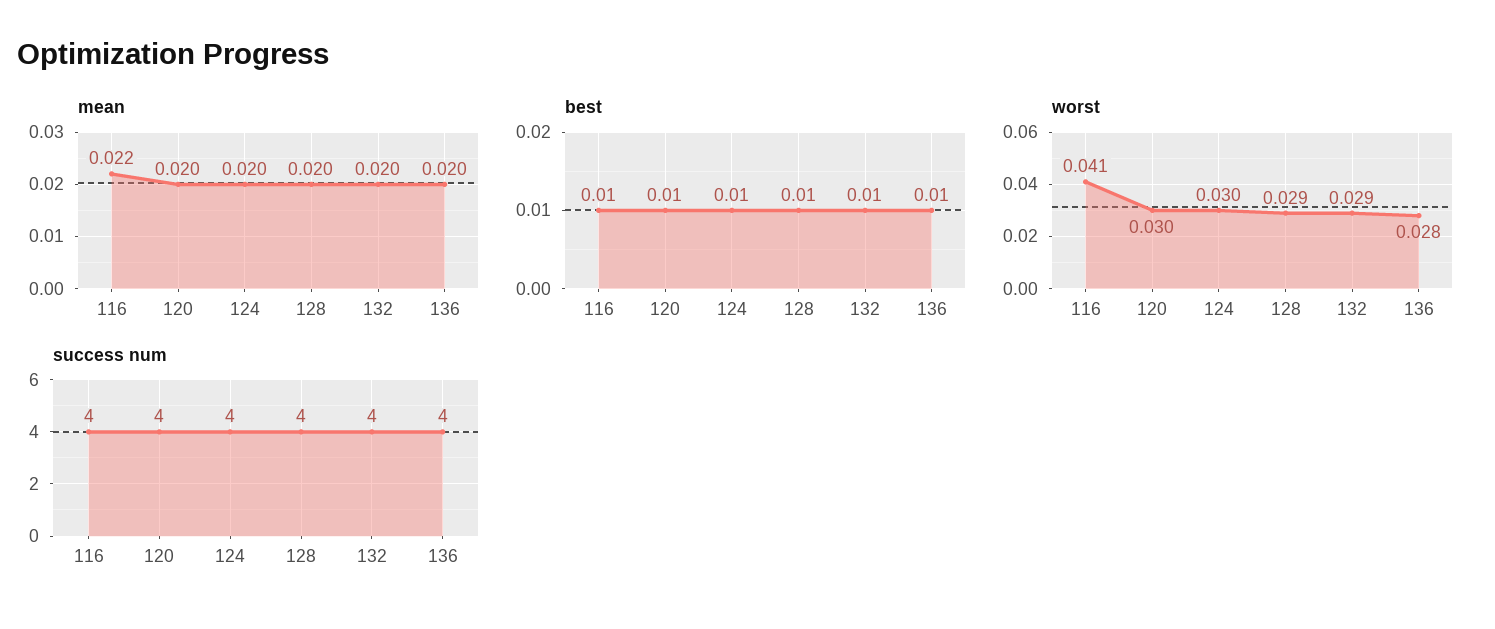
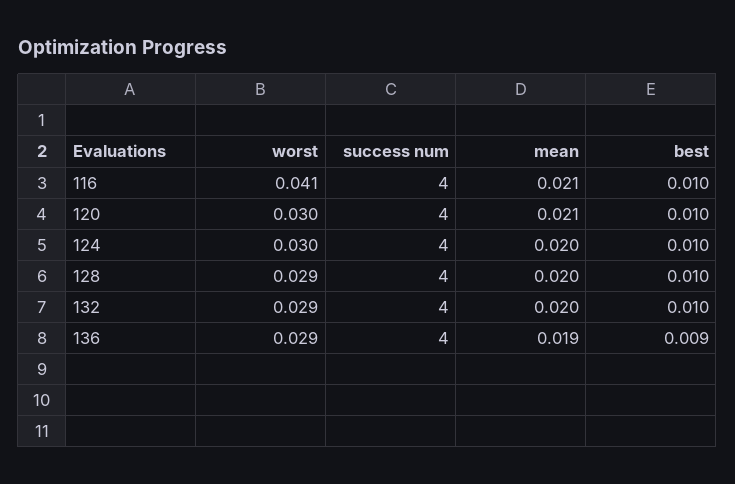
  {
    "mean": {
-     "116": 0.022,
+     "116": 0.021,
-     "120": 0.02,
+     "120": 0.021,
      "124": 0.02,
      "128": 0.02,
      "132": 0.02,
-     "136": 0.02
+     "136": 0.019
    },
    "best": {
      "116": 0.01,
      "120": 0.01,
      "124": 0.01,
      "128": 0.01,
      "132": 0.01,
-     "136": 0.01
+     "136": 0.009
    },
    "worst": {
      "116": 0.041,
      "120": 0.03,
      "124": 0.03,
      "128": 0.029,
      "132": 0.029,
-     "136": 0.028
+     "136": 0.029
    },
    "success num": {
      "116": 4,
      "120": 4,
      "124": 4,
      "128": 4,
      "132": 4,
      "136": 4
    }
  }

